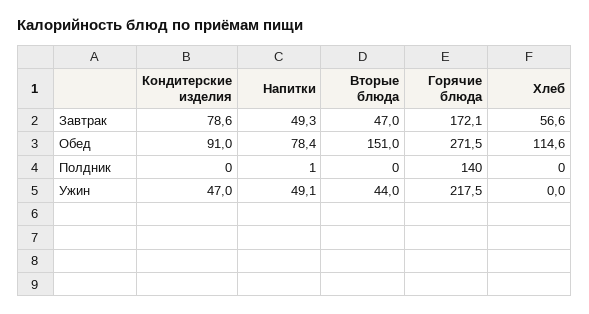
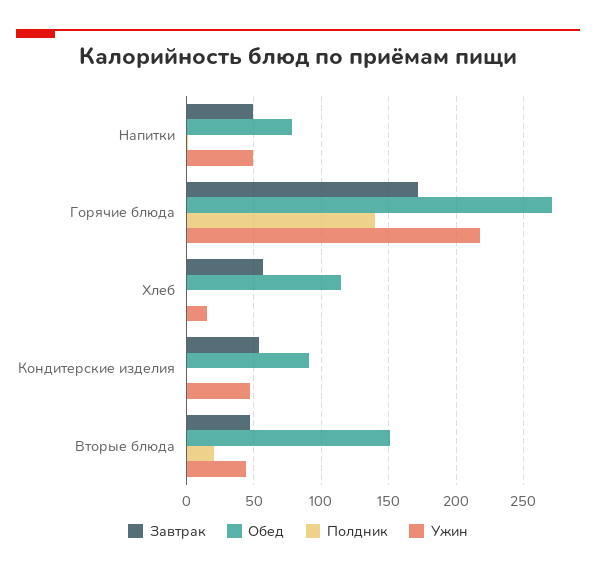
  {
    "Завтрак": {
-     "Кондитерские изделия": 78.6,
+     "Кондитерские изделия": 55,
      "Напитки": 49.3,
      "Вторые блюда": 47,
      "Горячие блюда": 172.1,
      "Хлеб": 56.6
    },
    "Обед": {
      "Кондитерские изделия": 91,
      "Напитки": 78.4,
      "Вторые блюда": 151,
      "Горячие блюда": 271.5,
      "Хлеб": 114.6
    },
    "Полдник": {
      "Кондитерские изделия": 0,
      "Напитки": 1,
-     "Вторые блюда": 0,
+     "Вторые блюда": 20,
      "Горячие блюда": 140,
      "Хлеб": 0
    },
    "Ужин": {
      "Кондитерские изделия": 47,
      "Напитки": 49.1,
      "Вторые блюда": 44,
      "Горячие блюда": 217.5,
-     "Хлеб": 0
+     "Хлеб": 15
    }
  }

